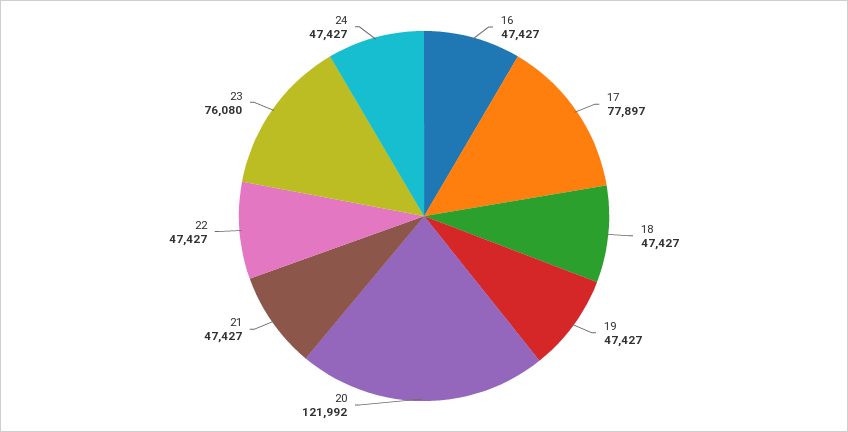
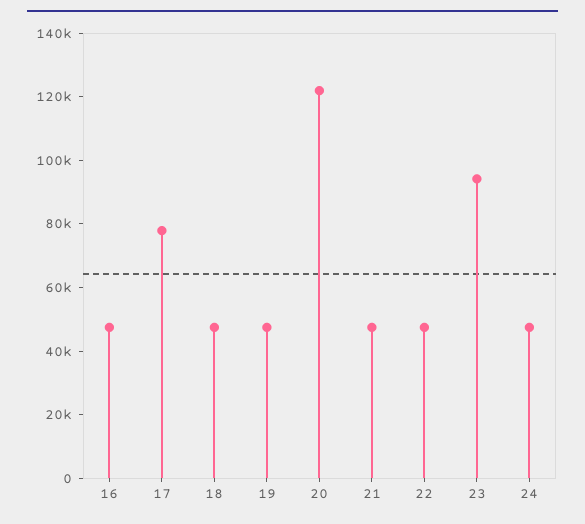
  {
    "16": 47427,
    "17": 77897,
    "18": 47427,
    "19": 47427,
    "20": 121992,
    "21": 47427,
    "22": 47427,
-   "23": 76080,
+   "23": 95000,
    "24": 47427
  }

